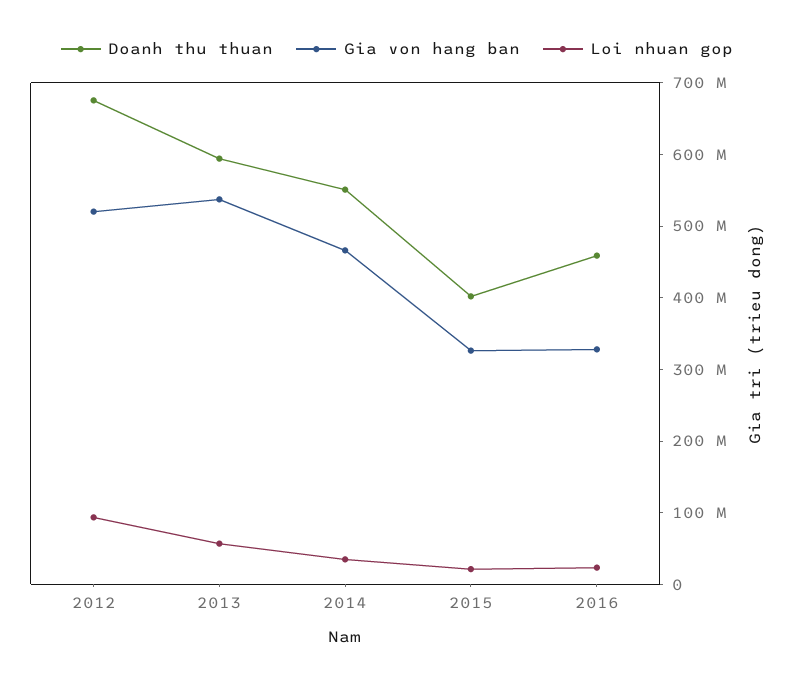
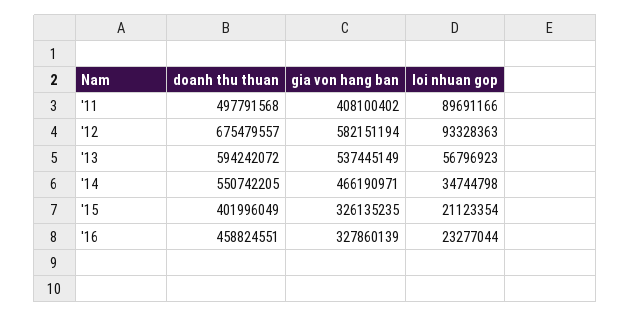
  {
    "Doanh thu thuan": {
      "2012": 675479557,
      "2013": 594242072,
      "2014": 550742205,
      "2015": 401996049,
-     "2016": 458824551
+     "2016": 458824551,
+     "'11": 497791568
    },
    "Gia von hang ban": {
-     "2012": 520000000,
+     "2012": 582151194,
      "2013": 537445149,
      "2014": 466190971,
      "2015": 326135235,
-     "2016": 327860139
+     "2016": 327860139,
+     "'11": 408100402
    },
    "Loi nhuan gop": {
      "2012": 93328363,
      "2013": 56796923,
      "2014": 34744798,
      "2015": 21123354,
-     "2016": 23277044
+     "2016": 23277044,
+     "'11": 89691166
    }
  }

